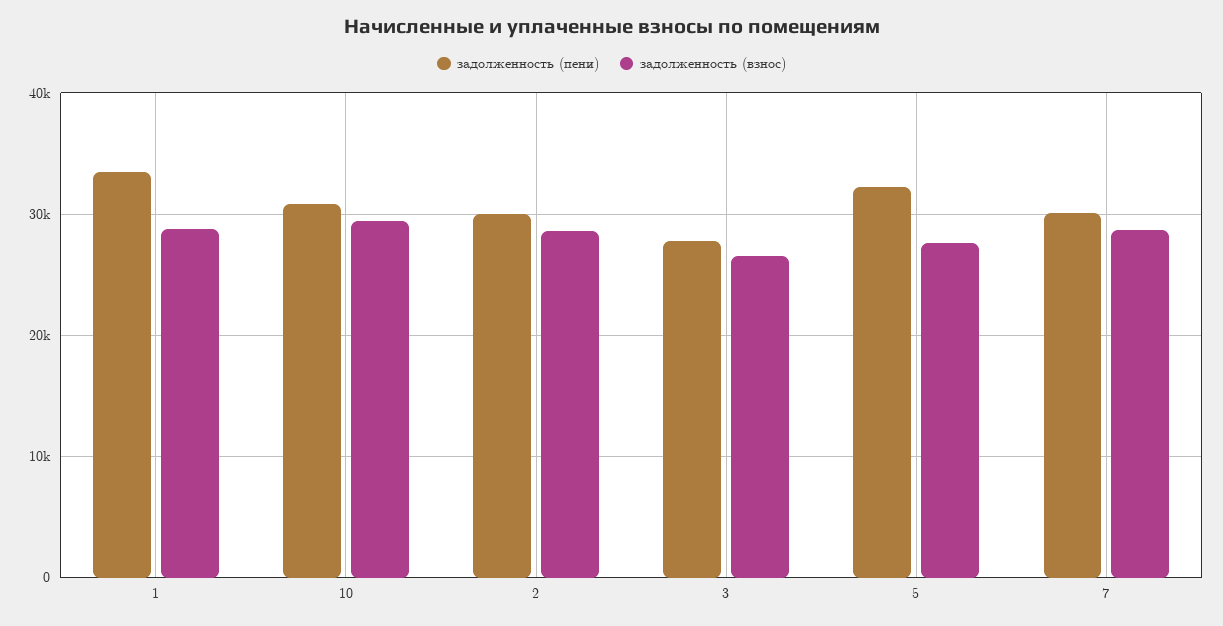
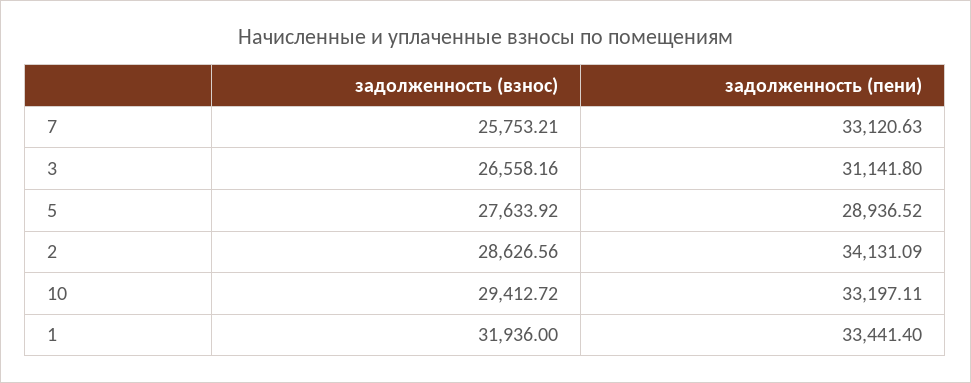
  {
    "задолженность (пени)": {
      "1": 33441.4,
-     "10": 31000,
+     "10": 33197.11,
-     "2": 30000,
+     "2": 34131.09,
-     "3": 28000,
+     "3": 31141.8,
-     "5": 32000,
+     "5": 28936.52,
-     "7": 30000
+     "7": 33120.63
    },
    "задолженность (взнос)": {
-     "1": 29000,
+     "1": 31936,
      "10": 29412.72,
      "2": 28626.56,
      "3": 26558.16,
      "5": 27633.92,
-     "7": 29000
+     "7": 25753.21
    }
  }

